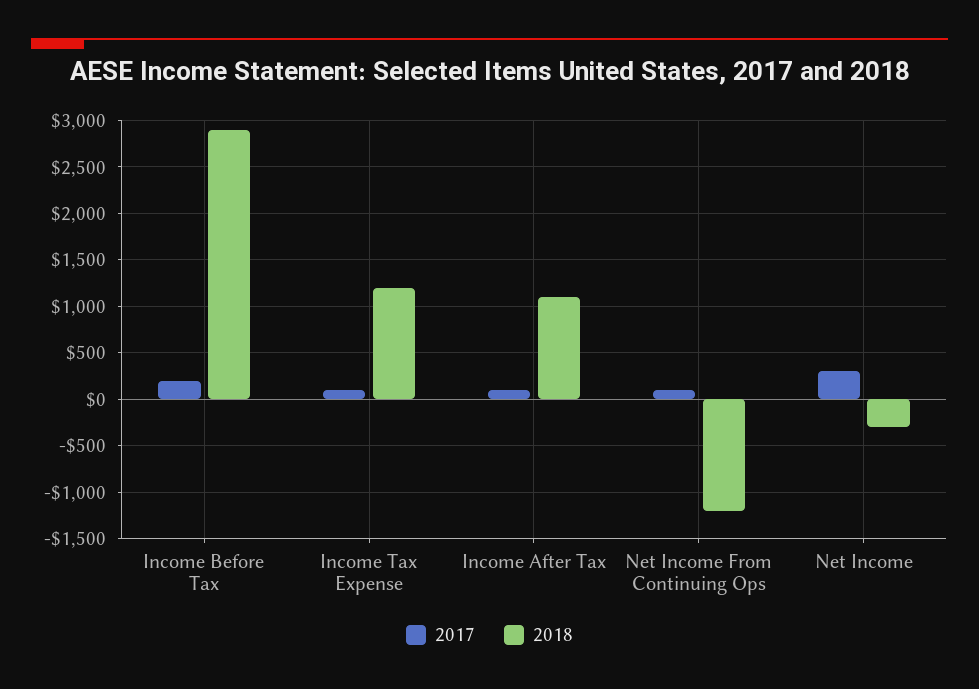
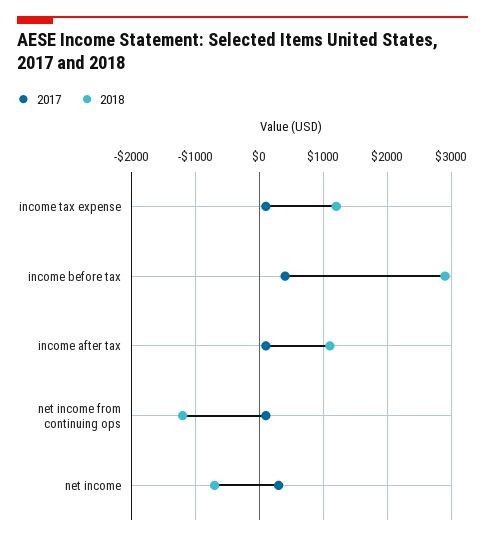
  {
    "2017": {
-     "Income Before Tax": 200,
+     "Income Before Tax": 400,
      "Income Tax Expense": 100,
      "Income After Tax": 100,
      "Net Income From Continuing Ops": 100,
      "Net Income": 300
    },
    "2018": {
      "Income Before Tax": 2900,
      "Income Tax Expense": 1200,
      "Income After Tax": 1100,
      "Net Income From Continuing Ops": -1200,
-     "Net Income": -300
+     "Net Income": -700
    }
  }

